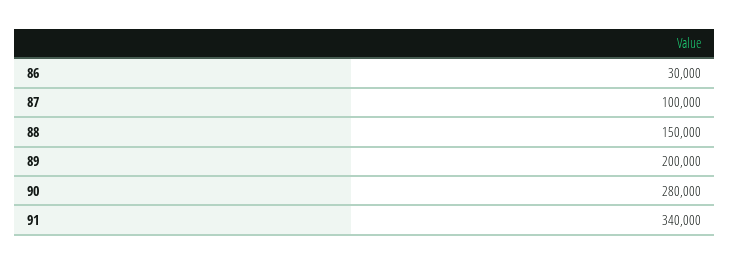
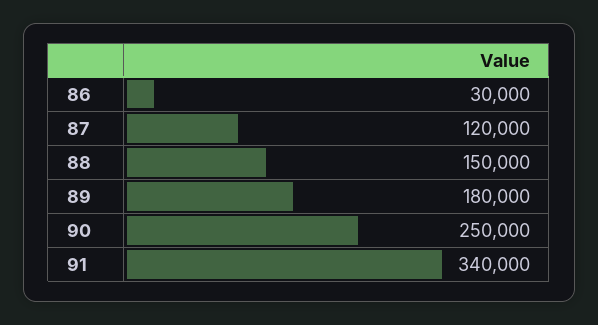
  {
    "86": 30000,
-   "87": 100000,
+   "87": 120000,
    "88": 150000,
-   "89": 200000,
+   "89": 180000,
-   "90": 280000,
+   "90": 250000,
    "91": 340000
  }

